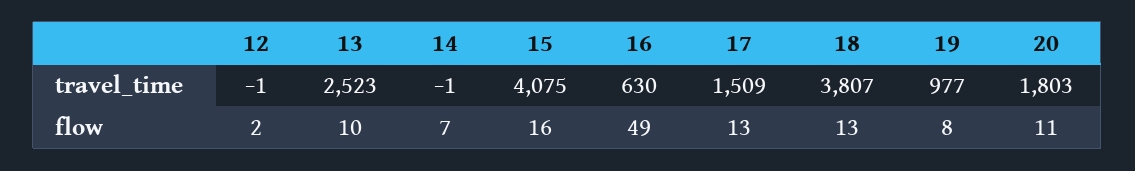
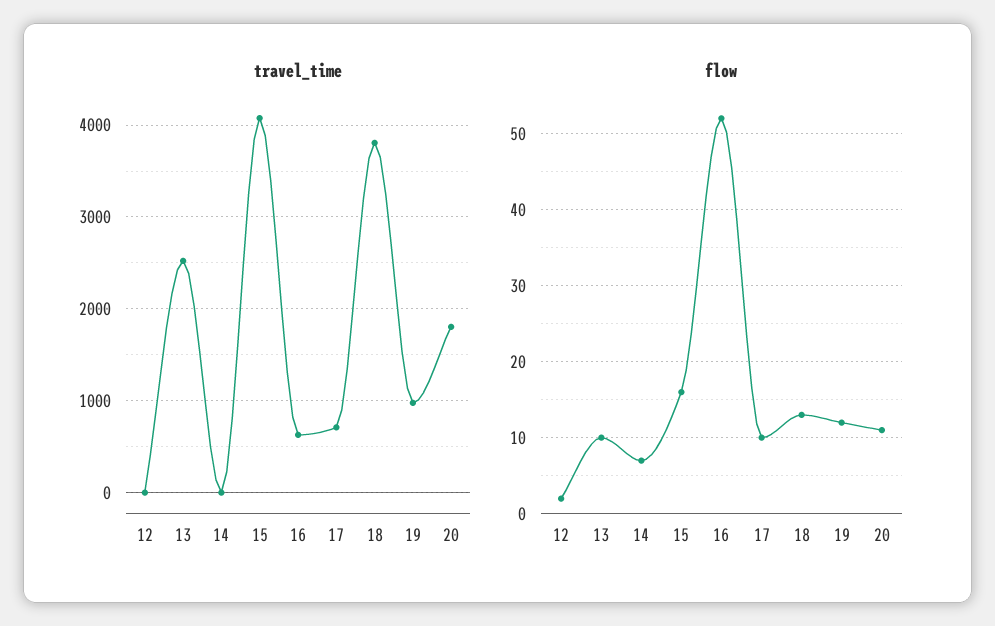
  {
    "travel_time": {
      "12": -1,
      "13": 2523,
      "14": -1,
      "15": 4075,
      "16": 630,
-     "17": 1509,
+     "17": 700,
      "18": 3807,
      "19": 977,
      "20": 1803
    },
    "flow": {
      "12": 2,
      "13": 10,
      "14": 7,
      "15": 16,
-     "16": 49,
+     "16": 52,
-     "17": 13,
+     "17": 10,
      "18": 13,
-     "19": 8,
+     "19": 12,
      "20": 11
    }
  }

